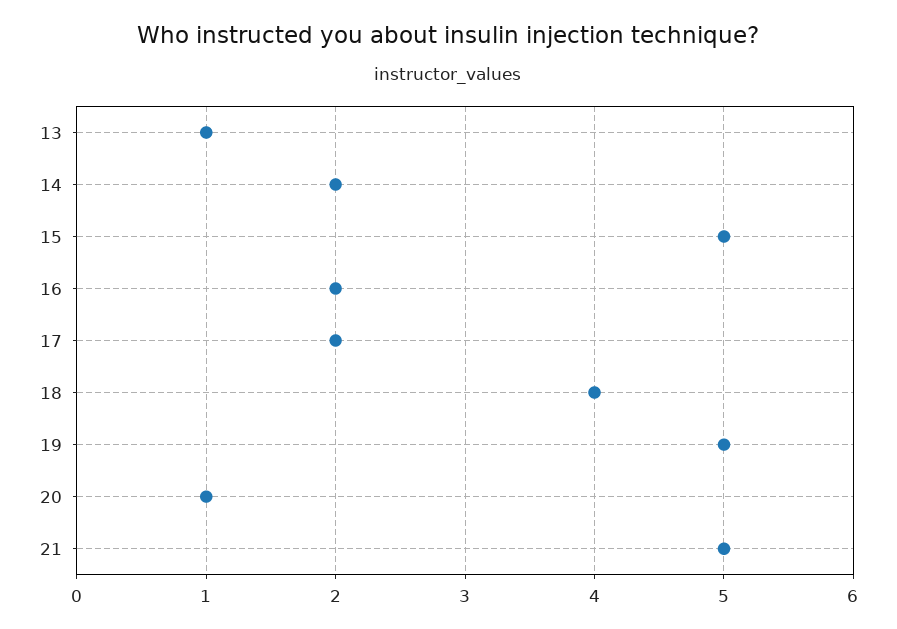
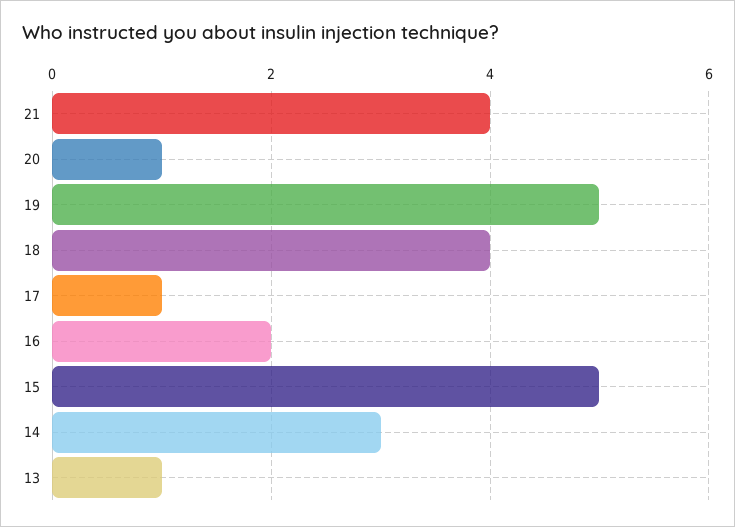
  {
    "13": 1,
-   "14": 2,
+   "14": 3,
    "15": 5,
    "16": 2,
-   "17": 2,
+   "17": 1,
    "18": 4,
    "19": 5,
    "20": 1,
-   "21": 5
+   "21": 4
  }

